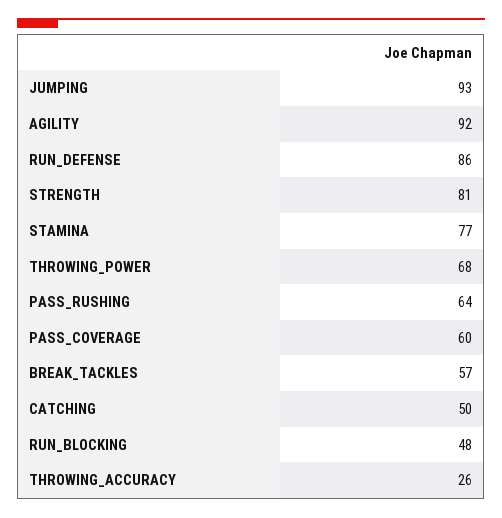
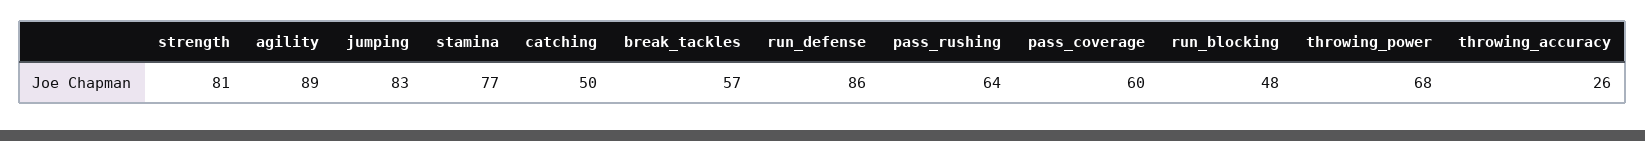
  {
-   "JUMPING": 93,
+   "JUMPING": 83,
-   "AGILITY": 92,
+   "AGILITY": 89,
    "RUN_DEFENSE": 86,
    "STRENGTH": 81,
    "STAMINA": 77,
    "THROWING_POWER": 68,
    "PASS_RUSHING": 64,
    "PASS_COVERAGE": 60,
    "BREAK_TACKLES": 57,
    "CATCHING": 50,
    "RUN_BLOCKING": 48,
    "THROWING_ACCURACY": 26
  }

